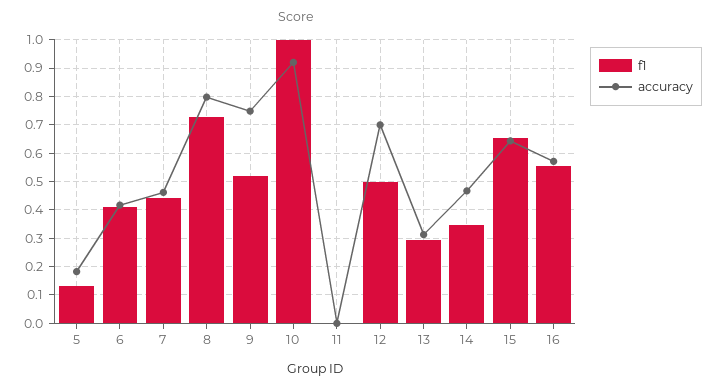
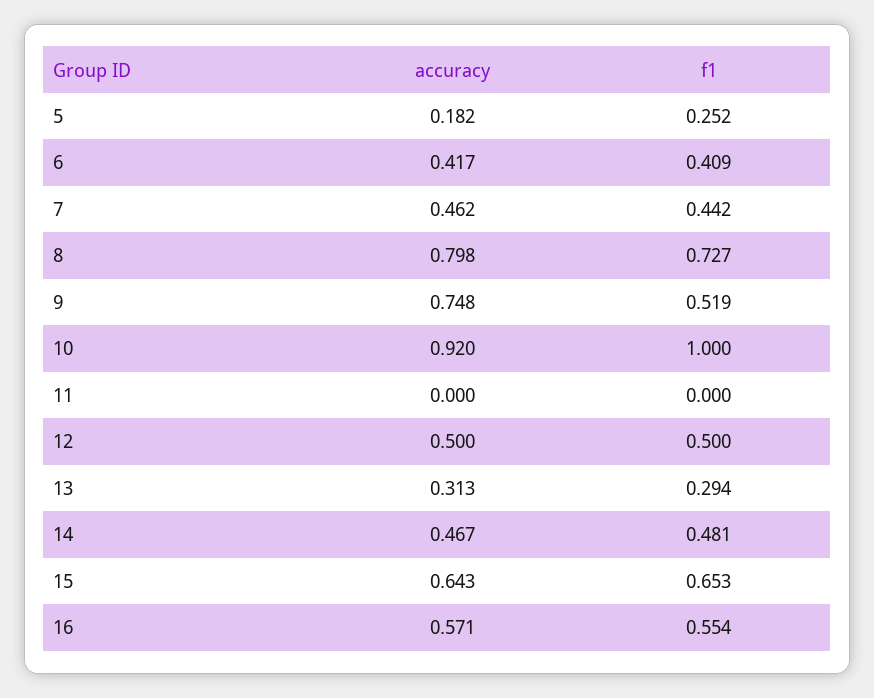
  {
    "f1": {
-     "5": 0.125,
+     "5": 0.252,
      "6": 0.409,
      "7": 0.442,
      "8": 0.727,
      "9": 0.519,
      "10": 1,
      "11": 0,
      "12": 0.5,
      "13": 0.294,
-     "14": 0.35,
+     "14": 0.481,
      "15": 0.653,
      "16": 0.554
    },
    "accuracy": {
      "5": 0.182,
      "6": 0.417,
      "7": 0.462,
      "8": 0.798,
      "9": 0.748,
      "10": 0.92,
      "11": 0,
-     "12": 0.7,
+     "12": 0.5,
      "13": 0.313,
      "14": 0.467,
      "15": 0.643,
      "16": 0.571
    }
  }

